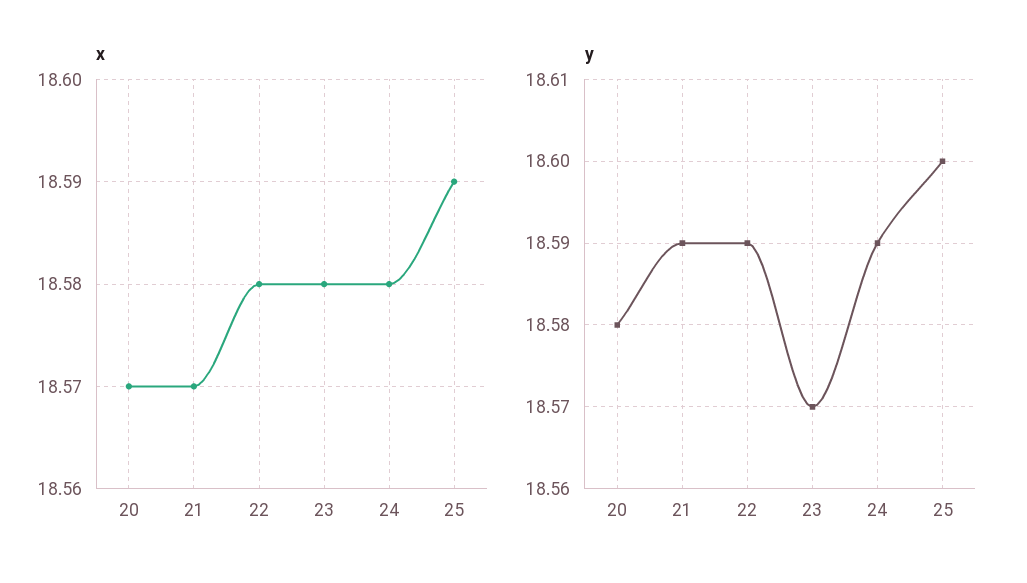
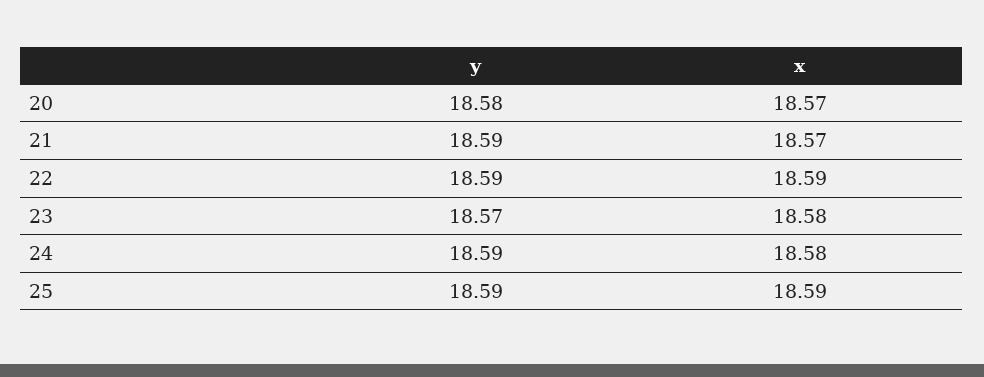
  {
    "x": {
      "20": 18.57,
      "21": 18.57,
-     "22": 18.58,
+     "22": 18.59,
      "23": 18.58,
      "24": 18.58,
      "25": 18.59
    },
    "y": {
      "20": 18.58,
      "21": 18.59,
      "22": 18.59,
      "23": 18.57,
      "24": 18.59,
-     "25": 18.6
+     "25": 18.59
    }
  }

